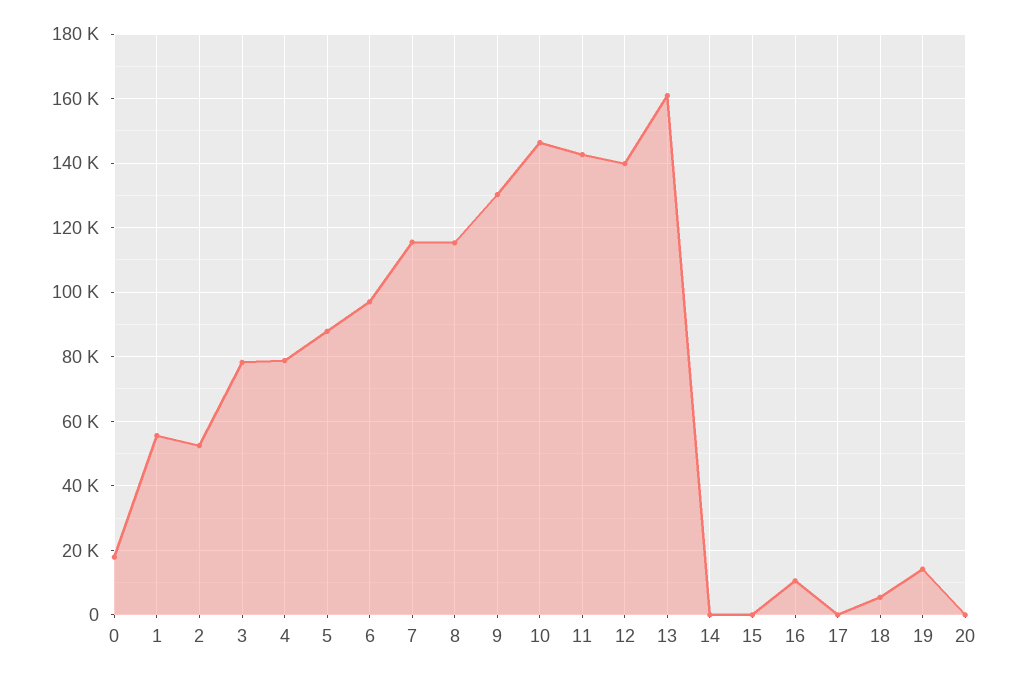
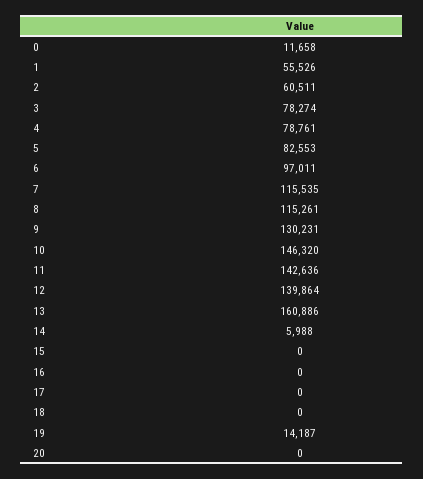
  {
-   "0": 18000,
+   "0": 11658,
    "1": 55526,
-   "2": 52000,
+   "2": 60511,
    "3": 78274,
    "4": 78761,
-   "5": 88000,
+   "5": 82553,
    "6": 97011,
    "7": 115535,
    "8": 115261,
    "9": 130231,
    "10": 146320,
    "11": 142636,
    "12": 139864,
    "13": 160886,
-   "14": 0,
+   "14": 5988,
    "15": 0,
-   "16": 10000,
+   "16": 0,
    "17": 0,
-   "18": 6000,
+   "18": 0,
    "19": 14187,
    "20": 0
  }

